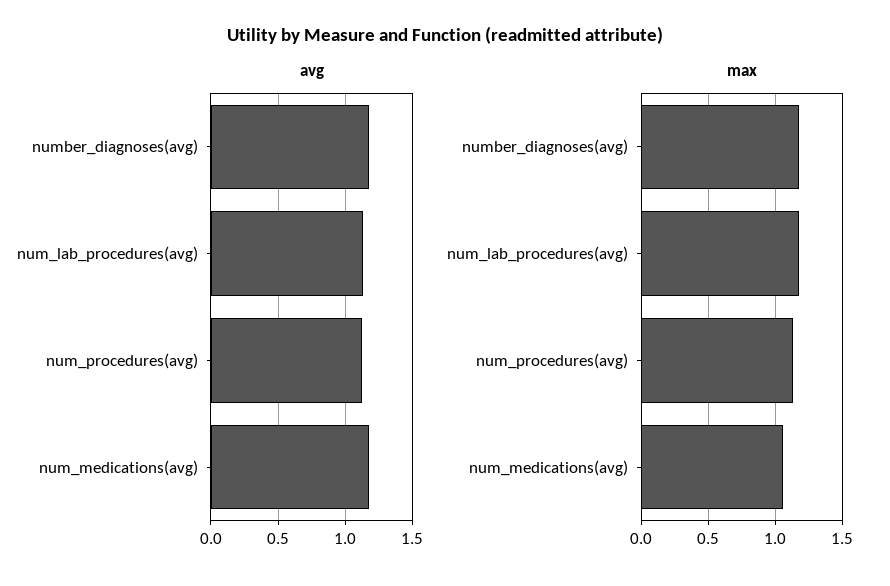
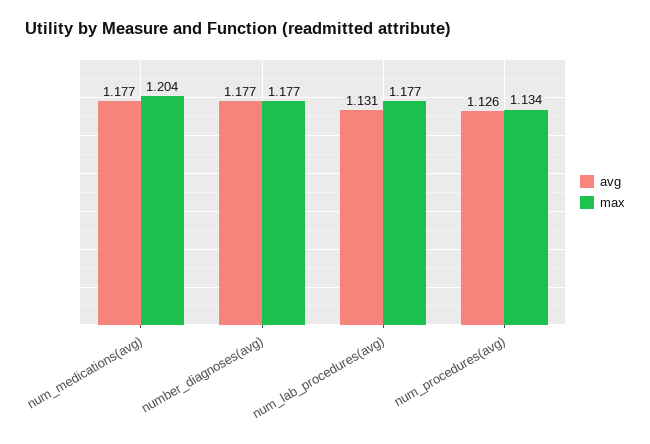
  {
    "avg": {
      "number_diagnoses(avg)": 1.177,
      "num_lab_procedures(avg)": 1.131,
      "num_procedures(avg)": 1.126,
      "num_medications(avg)": 1.177
    },
    "max": {
      "number_diagnoses(avg)": 1.177,
      "num_lab_procedures(avg)": 1.177,
      "num_procedures(avg)": 1.134,
-     "num_medications(avg)": 1.05
+     "num_medications(avg)": 1.204
    }
  }

